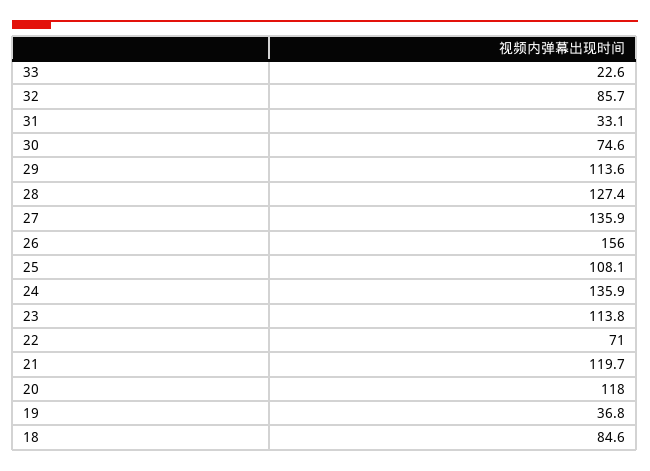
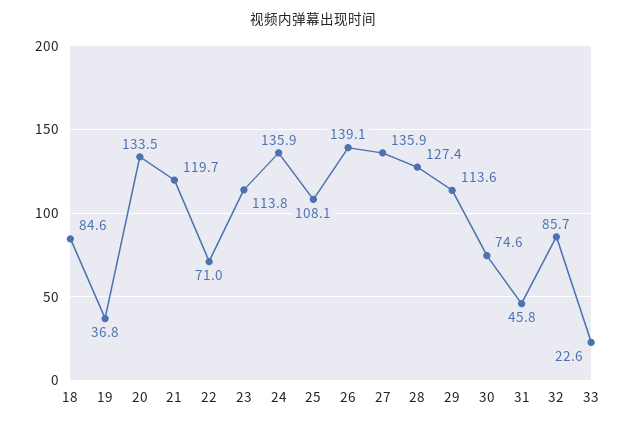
  {
    "33": 22.6,
    "32": 85.7,
-   "31": 33.1,
+   "31": 45.8,
    "30": 74.6,
    "29": 113.6,
    "28": 127.4,
    "27": 135.9,
-   "26": 156,
+   "26": 139.1,
    "25": 108.1,
    "24": 135.9,
    "23": 113.8,
    "22": 71,
    "21": 119.7,
-   "20": 118,
+   "20": 133.5,
    "19": 36.8,
    "18": 84.6
  }

